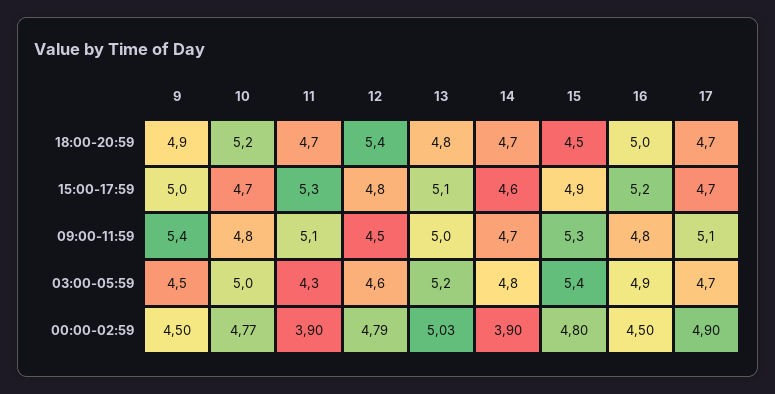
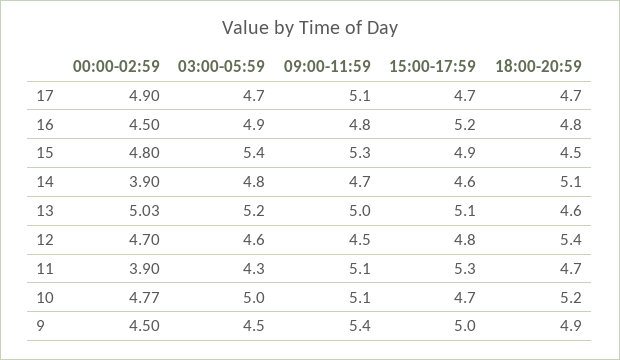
  {
    "9": {
      "18:00-20:59": 4.9,
      "15:00-17:59": 5,
      "09:00-11:59": 5.4,
      "03:00-05:59": 4.5,
      "00:00-02:59": 4.5
    },
    "10": {
      "18:00-20:59": 5.2,
      "15:00-17:59": 4.7,
-     "09:00-11:59": 4.8,
+     "09:00-11:59": 5.1,
      "03:00-05:59": 5,
      "00:00-02:59": 4.77
    },
    "11": {
      "18:00-20:59": 4.7,
      "15:00-17:59": 5.3,
      "09:00-11:59": 5.1,
      "03:00-05:59": 4.3,
      "00:00-02:59": 3.9
    },
    "12": {
      "18:00-20:59": 5.4,
      "15:00-17:59": 4.8,
      "09:00-11:59": 4.5,
      "03:00-05:59": 4.6,
-     "00:00-02:59": 4.79
+     "00:00-02:59": 4.7
    },
    "13": {
-     "18:00-20:59": 4.8,
+     "18:00-20:59": 4.6,
      "15:00-17:59": 5.1,
      "09:00-11:59": 5,
      "03:00-05:59": 5.2,
      "00:00-02:59": 5.03
    },
    "14": {
-     "18:00-20:59": 4.7,
+     "18:00-20:59": 5.1,
      "15:00-17:59": 4.6,
      "09:00-11:59": 4.7,
      "03:00-05:59": 4.8,
      "00:00-02:59": 3.9
    },
    "15": {
      "18:00-20:59": 4.5,
      "15:00-17:59": 4.9,
      "09:00-11:59": 5.3,
      "03:00-05:59": 5.4,
      "00:00-02:59": 4.8
    },
    "16": {
-     "18:00-20:59": 5,
+     "18:00-20:59": 4.8,
      "15:00-17:59": 5.2,
      "09:00-11:59": 4.8,
      "03:00-05:59": 4.9,
      "00:00-02:59": 4.5
    },
    "17": {
      "18:00-20:59": 4.7,
      "15:00-17:59": 4.7,
      "09:00-11:59": 5.1,
      "03:00-05:59": 4.7,
      "00:00-02:59": 4.9
    }
  }

